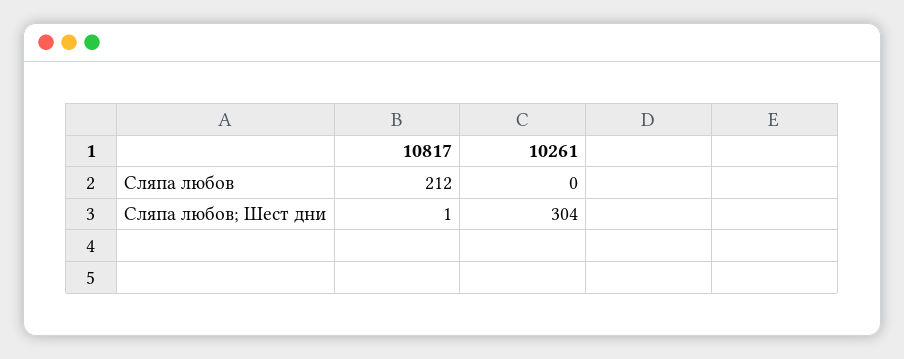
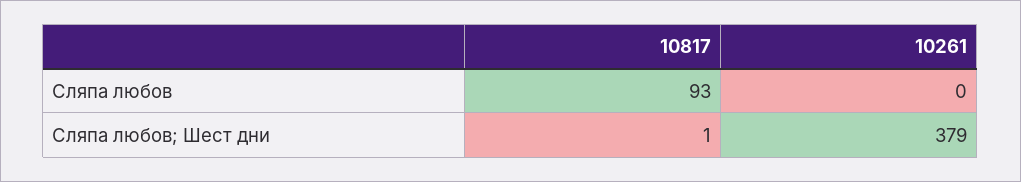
  {
    "10817": {
-     "Сляпа любов": 212,
+     "Сляпа любов": 93,
      "Сляпа любов; Шест дни": 1
    },
    "10261": {
      "Сляпа любов": 0,
-     "Сляпа любов; Шест дни": 304
+     "Сляпа любов; Шест дни": 379
    }
  }

